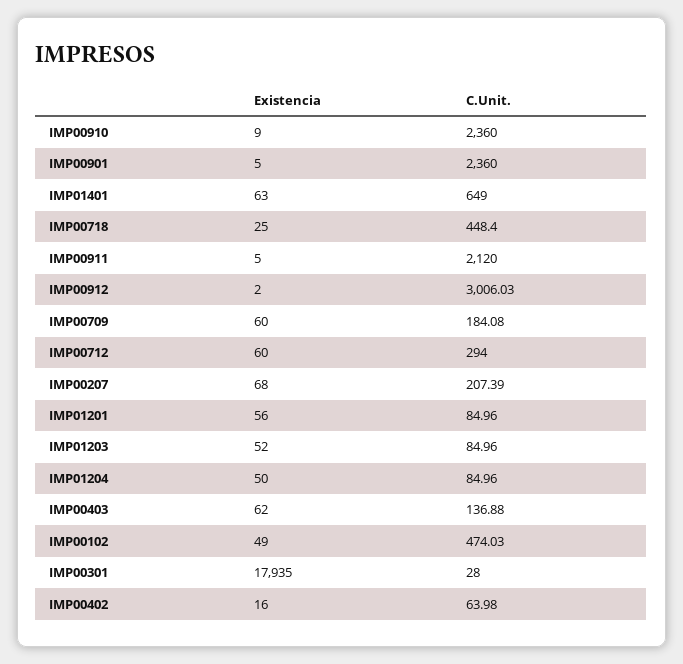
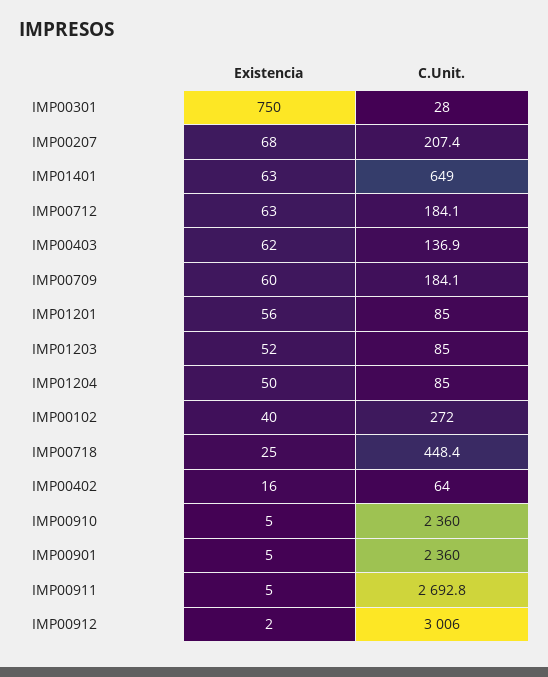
  {
    "Existencia": {
-     "IMP00910": 9,
+     "IMP00910": 5,
      "IMP00901": 5,
      "IMP01401": 63,
      "IMP00718": 25,
      "IMP00911": 5,
      "IMP00912": 2,
      "IMP00709": 60,
-     "IMP00712": 60,
+     "IMP00712": 63,
      "IMP00207": 68,
      "IMP01201": 56,
      "IMP01203": 52,
      "IMP01204": 50,
      "IMP00403": 62,
-     "IMP00102": 49,
+     "IMP00102": 40,
-     "IMP00301": 17935,
+     "IMP00301": 750,
      "IMP00402": 16
    },
    "C.Unit.": {
      "IMP00910": 2360,
      "IMP00901": 2360,
      "IMP01401": 649,
      "IMP00718": 448.4,
-     "IMP00911": 2120,
+     "IMP00911": 2692.8,
      "IMP00912": 3006.03,
      "IMP00709": 184.08,
-     "IMP00712": 294,
+     "IMP00712": 184.1,
      "IMP00207": 207.39,
      "IMP01201": 84.96,
      "IMP01203": 84.96,
      "IMP01204": 84.96,
      "IMP00403": 136.88,
-     "IMP00102": 474.03,
+     "IMP00102": 272,
      "IMP00301": 28,
      "IMP00402": 63.98
    }
  }

